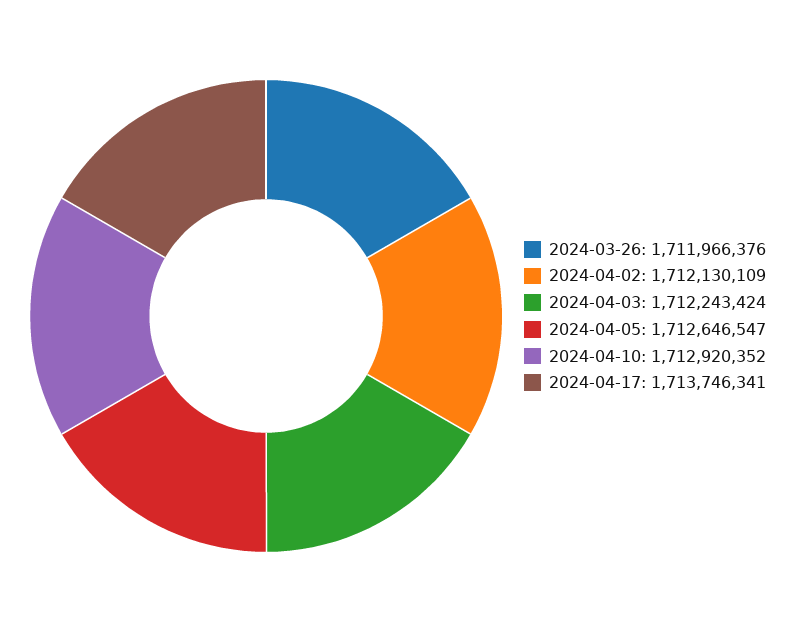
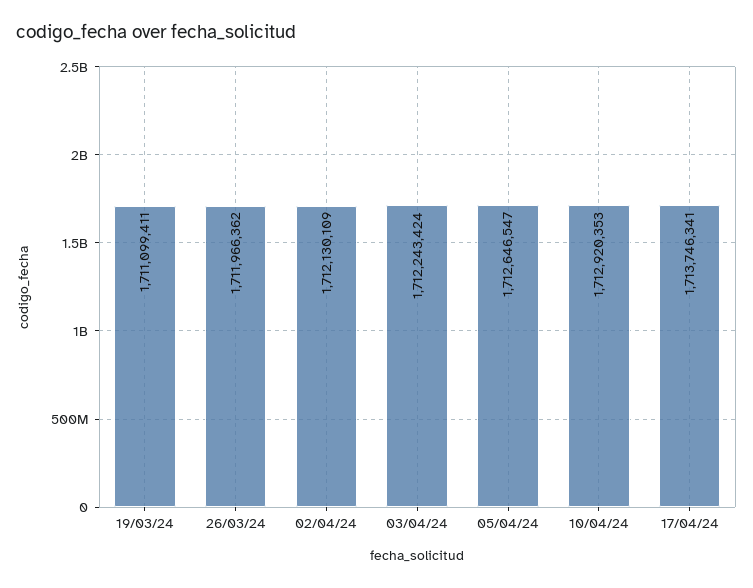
  {
-   "2024-03-26": 1711966376,
+   "2024-03-26": 1711966362,
    "2024-04-02": 1712130109,
    "2024-04-03": 1712243424,
    "2024-04-05": 1712646547,
-   "2024-04-10": 1712920352,
+   "2024-04-10": 1712920353,
-   "2024-04-17": 1713746341
+   "2024-04-17": 1713746341,
+   "19/03/24": 1711099411
  }

